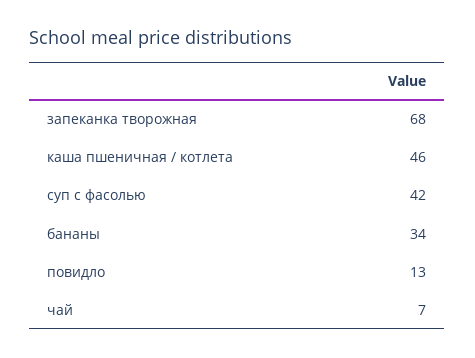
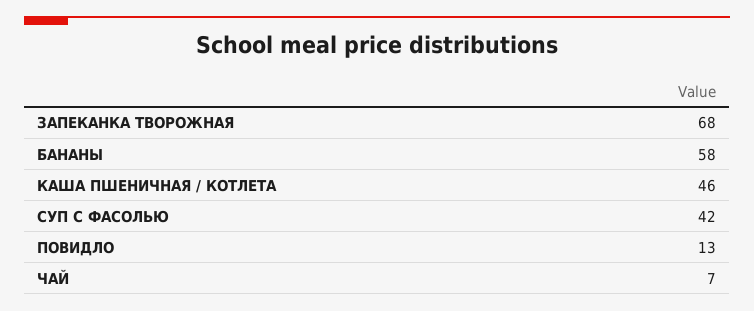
  {
    "запеканка творожная": 68,
    "каша пшеничная / котлета": 46,
    "суп с фасолью": 42,
-   "бананы": 34,
+   "бананы": 58,
    "повидло": 13,
    "чай": 7
  }

